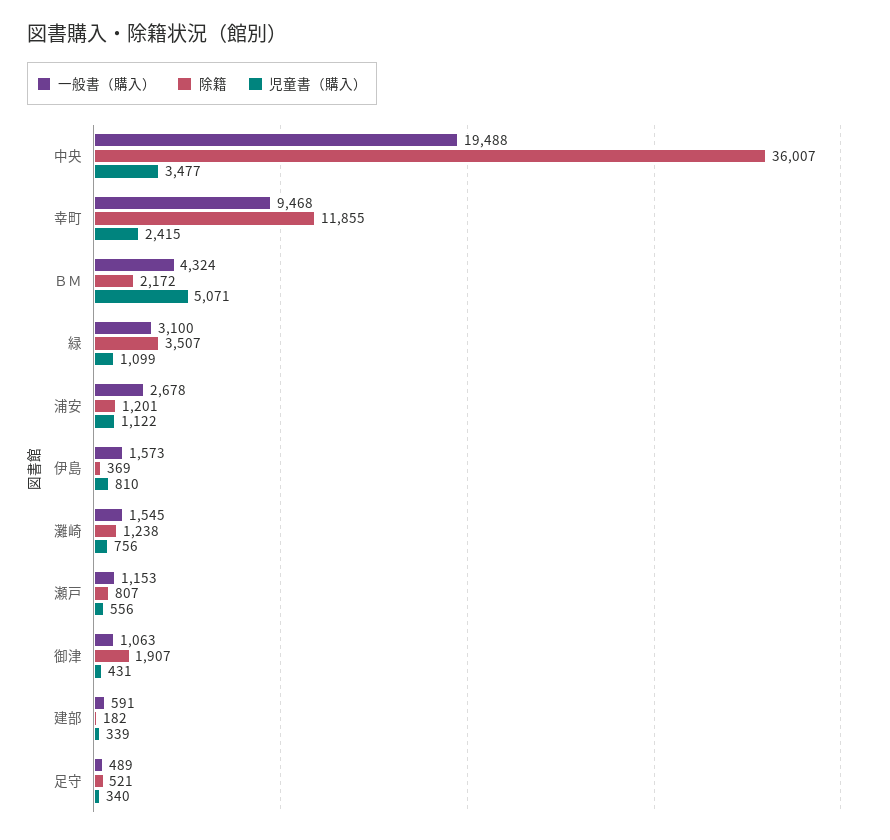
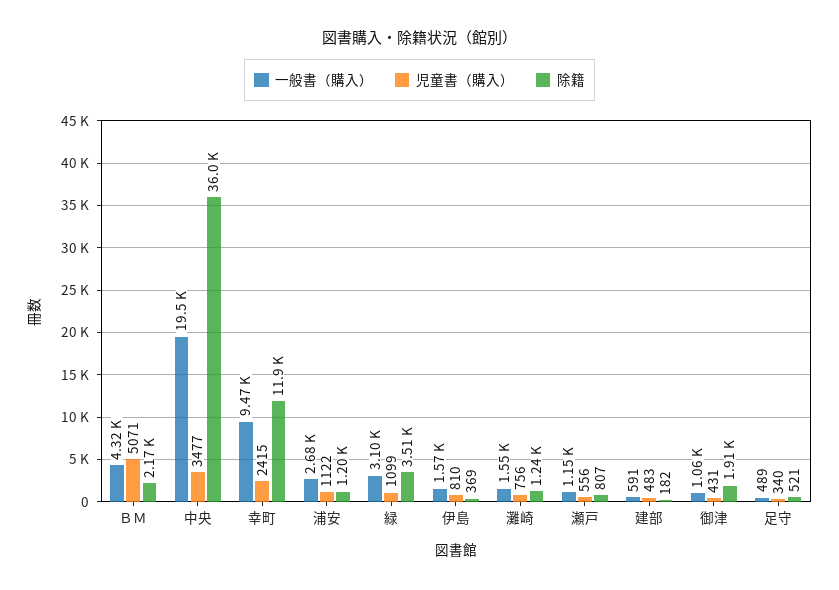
  {
    "一般書（購入）": {
      "中央": 19488,
      "幸町": 9468,
      "ＢＭ": 4324,
      "緑": 3100,
      "浦安": 2678,
      "伊島": 1573,
      "灘崎": 1545,
      "瀬戸": 1153,
      "御津": 1063,
      "建部": 591,
      "足守": 489
    },
    "除籍": {
      "中央": 36007,
      "幸町": 11855,
      "ＢＭ": 2172,
      "緑": 3507,
      "浦安": 1201,
      "伊島": 369,
      "灘崎": 1238,
      "瀬戸": 807,
      "御津": 1907,
      "建部": 182,
      "足守": 521
    },
    "児童書（購入）": {
      "中央": 3477,
      "幸町": 2415,
      "ＢＭ": 5071,
      "緑": 1099,
      "浦安": 1122,
      "伊島": 810,
      "灘崎": 756,
      "瀬戸": 556,
      "御津": 431,
-     "建部": 339,
+     "建部": 483,
      "足守": 340
    }
  }

